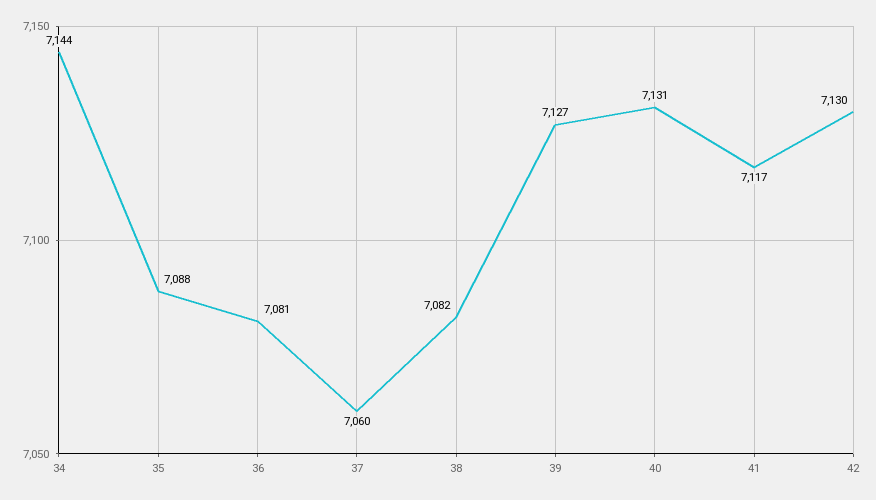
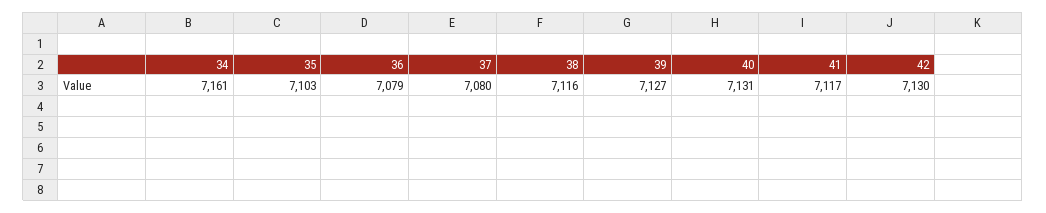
  {
-   "34": 7144,
+   "34": 7161,
-   "35": 7088,
+   "35": 7103,
-   "36": 7081,
+   "36": 7079,
-   "37": 7060,
+   "37": 7080,
-   "38": 7082,
+   "38": 7116,
    "39": 7127,
    "40": 7131,
    "41": 7117,
    "42": 7130
  }

